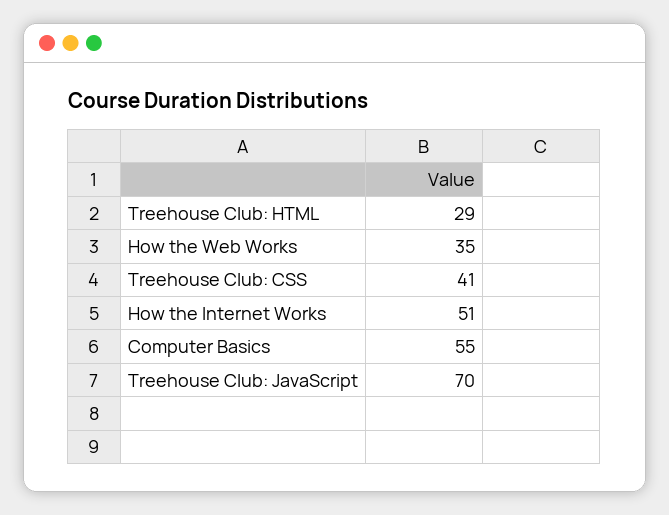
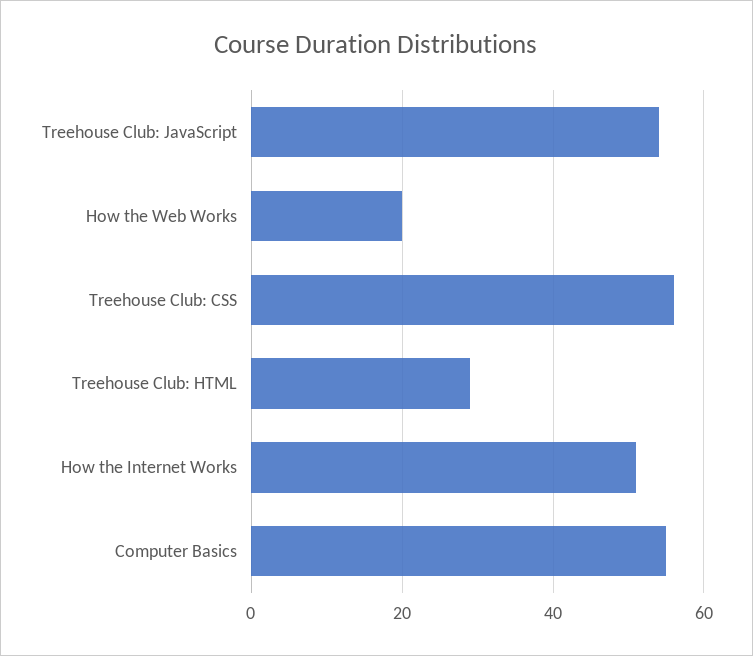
  {
    "Treehouse Club: HTML": 29,
-   "How the Web Works": 35,
+   "How the Web Works": 20,
-   "Treehouse Club: CSS": 41,
+   "Treehouse Club: CSS": 55,
    "How the Internet Works": 51,
    "Computer Basics": 55,
-   "Treehouse Club: JavaScript": 70
+   "Treehouse Club: JavaScript": 55
  }

